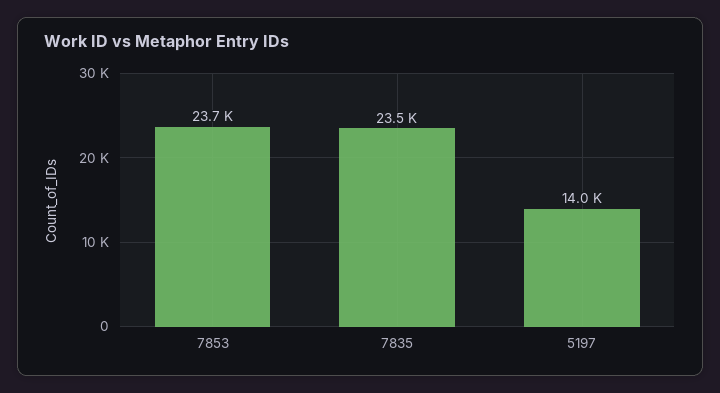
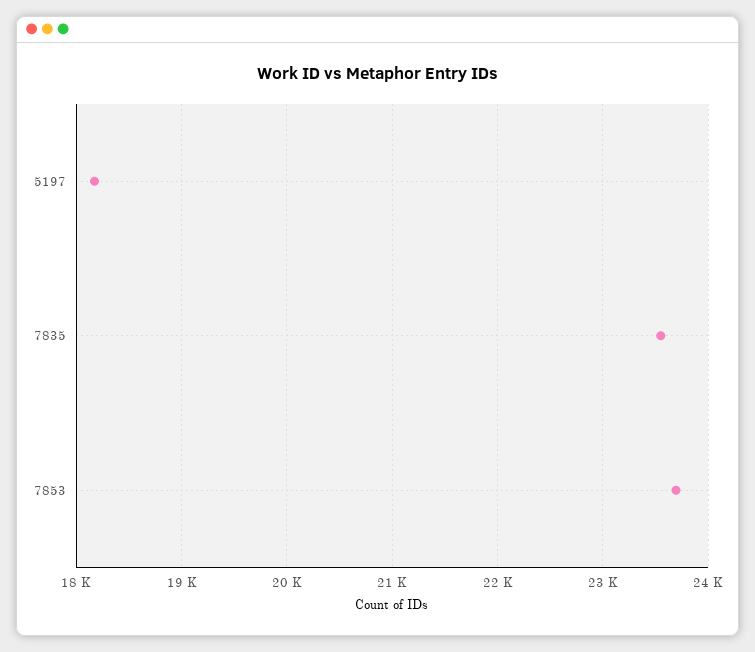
  {
    "7853": 23700,
    "7835": 23500,
-   "5197": 14000
+   "5197": 18200
  }

